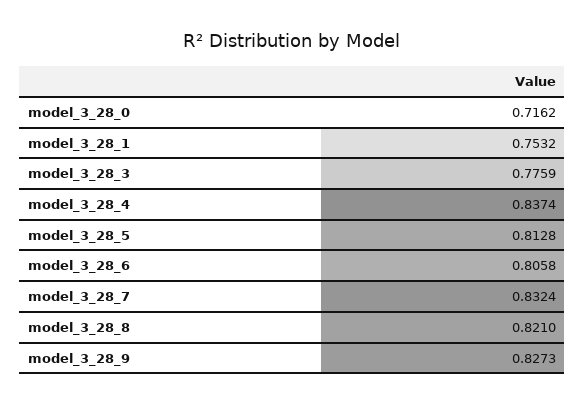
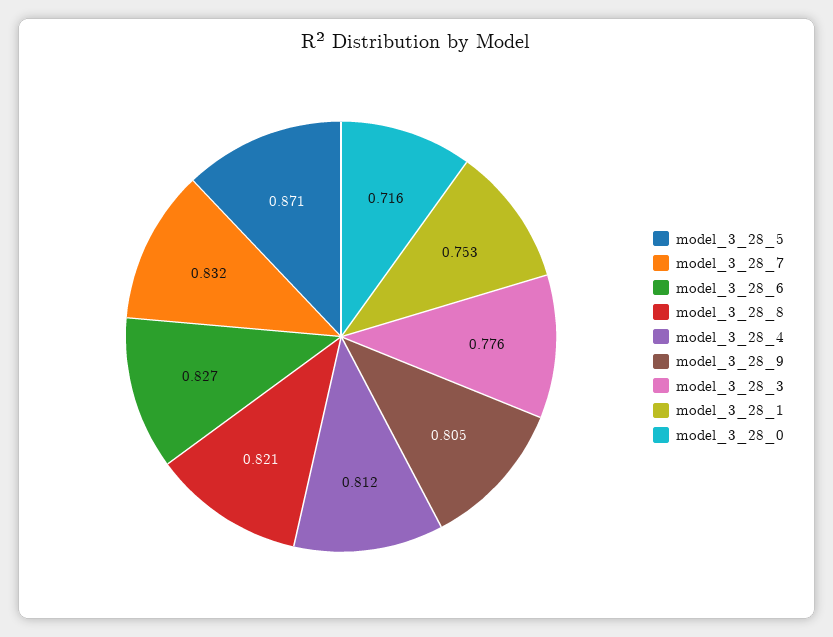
  {
    "model_3_28_0": 0.7162,
    "model_3_28_1": 0.7532,
    "model_3_28_3": 0.7759,
-   "model_3_28_4": 0.8374,
+   "model_3_28_4": 0.812,
-   "model_3_28_5": 0.8128,
+   "model_3_28_5": 0.871,
-   "model_3_28_6": 0.8058,
+   "model_3_28_6": 0.827,
    "model_3_28_7": 0.8324,
    "model_3_28_8": 0.821,
-   "model_3_28_9": 0.8273
+   "model_3_28_9": 0.805
  }

